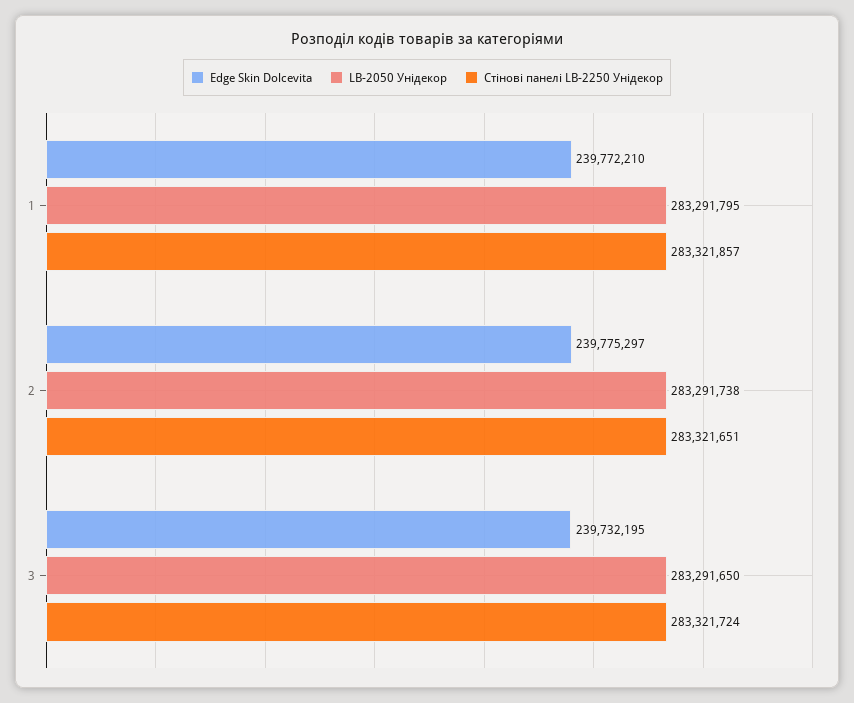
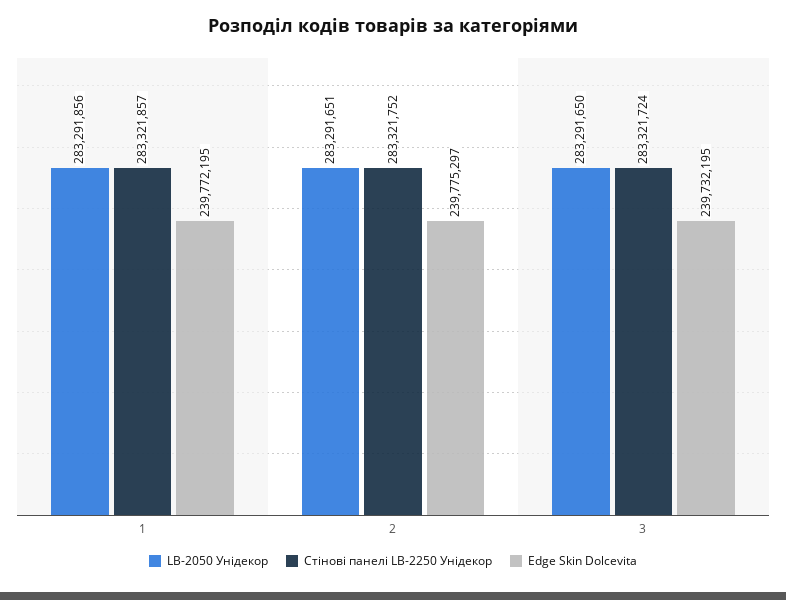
  {
    "Edge Skin Dolcevita": {
-     "1": 239772210,
+     "1": 239772195,
      "2": 239775297,
      "3": 239732195
    },
    "LB-2050 Унідекор": {
-     "1": 283291795,
+     "1": 283291856,
-     "2": 283291738,
+     "2": 283291651,
      "3": 283291650
    },
    "Стінові панелі LB-2250 Унідекор": {
      "1": 283321857,
-     "2": 283321651,
+     "2": 283321752,
      "3": 283321724
    }
  }

